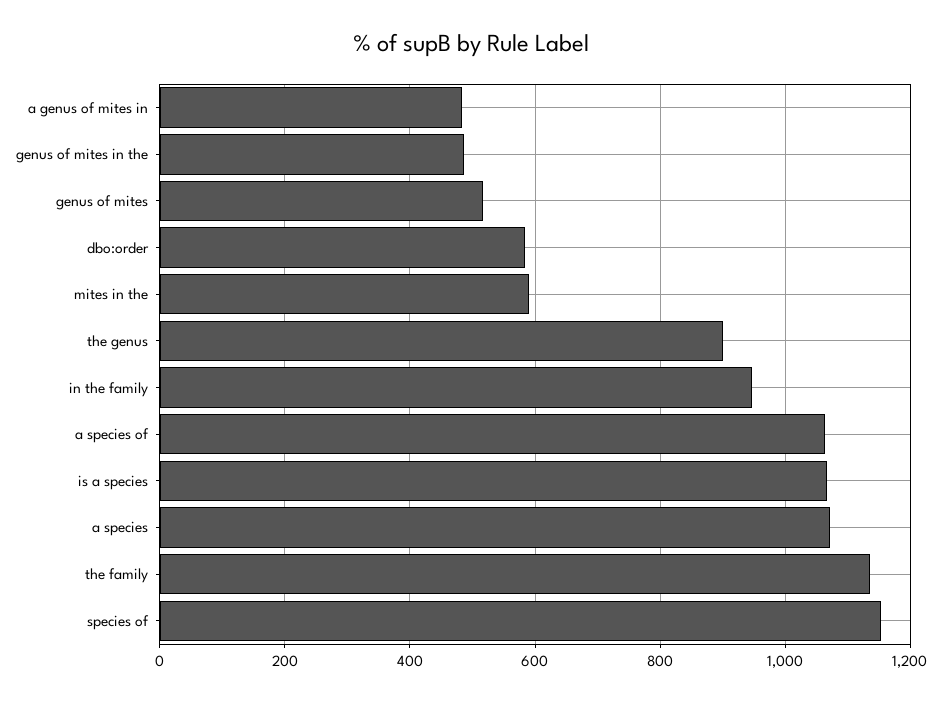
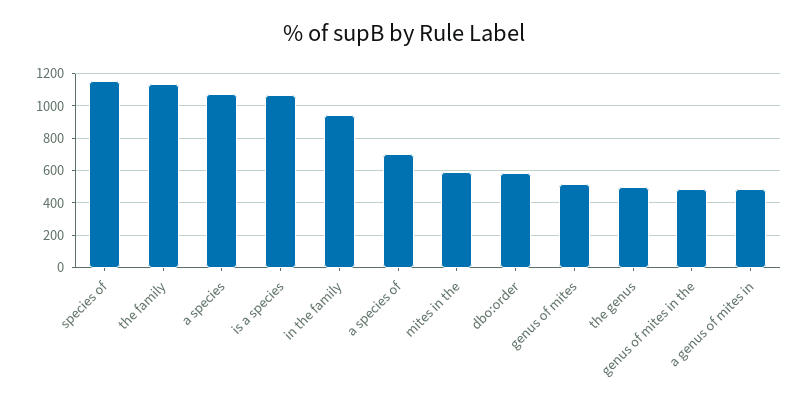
  {
    "a genus of mites in": 480,
    "genus of mites in the": 480,
    "genus of mites": 520,
    "dbo:order": 580,
    "mites in the": 600,
-   "the genus": 900,
+   "the genus": 500,
    "in the family": 940,
-   "a species of": 1060,
+   "a species of": 700,
    "is a species": 1060,
    "a species": 1080,
    "the family": 1140,
    "species of": 1160
  }

